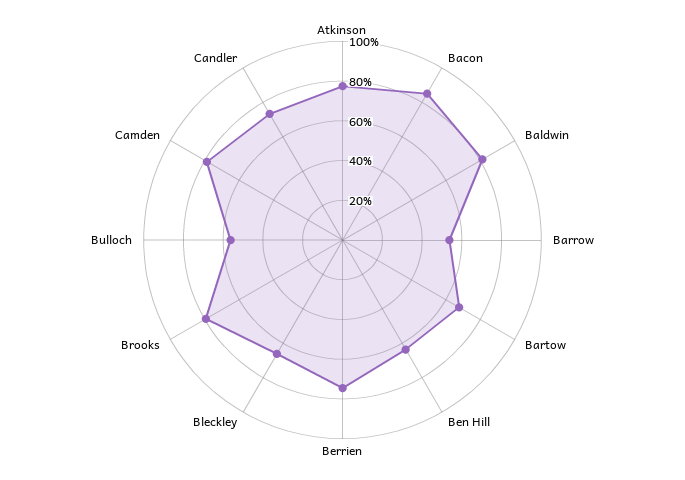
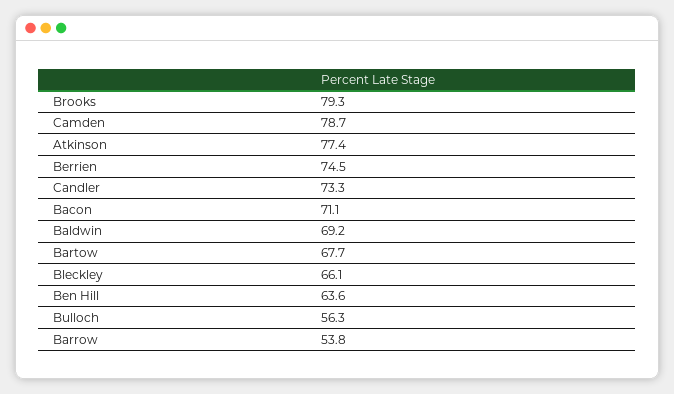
  {
    "Atkinson": 77.4,
-   "Bacon": 85,
+   "Bacon": 71.1,
-   "Baldwin": 80,
+   "Baldwin": 69.2,
    "Barrow": 53.8,
    "Bartow": 67.7,
    "Ben Hill": 63.6,
    "Berrien": 74.5,
    "Bleckley": 66.1,
    "Brooks": 79.3,
    "Bulloch": 56.3,
    "Camden": 78.7,
    "Candler": 73.3
  }

